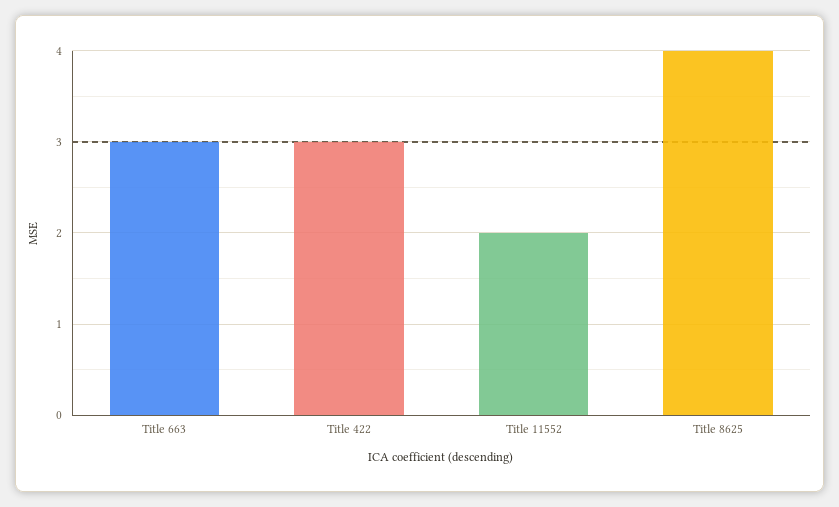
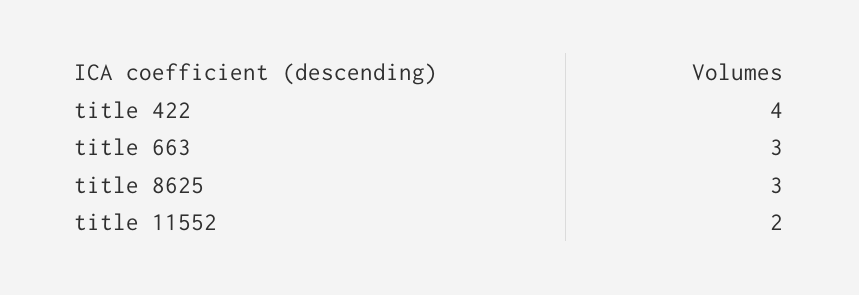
  {
    "Title 663": 3,
-   "Title 422": 3,
+   "Title 422": 4,
    "Title 11552": 2,
-   "Title 8625": 4
+   "Title 8625": 3
  }

